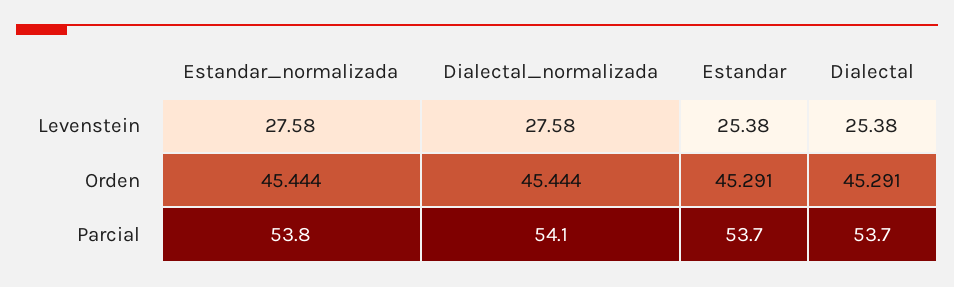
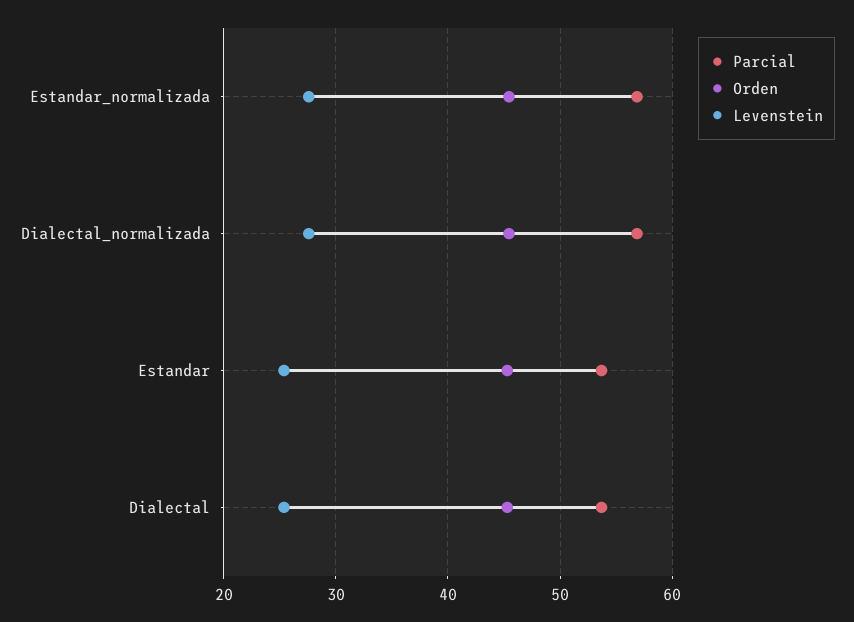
  {
    "Levenstein": {
      "Estandar_normalizada": 27.58,
      "Dialectal_normalizada": 27.58,
      "Estandar": 25.38,
      "Dialectal": 25.38
    },
    "Orden": {
      "Estandar_normalizada": 45.444,
      "Dialectal_normalizada": 45.444,
      "Estandar": 45.291,
      "Dialectal": 45.291
    },
    "Parcial": {
-     "Estandar_normalizada": 53.8,
+     "Estandar_normalizada": 57,
-     "Dialectal_normalizada": 54.1,
+     "Dialectal_normalizada": 57,
      "Estandar": 53.7,
      "Dialectal": 53.7
    }
  }

